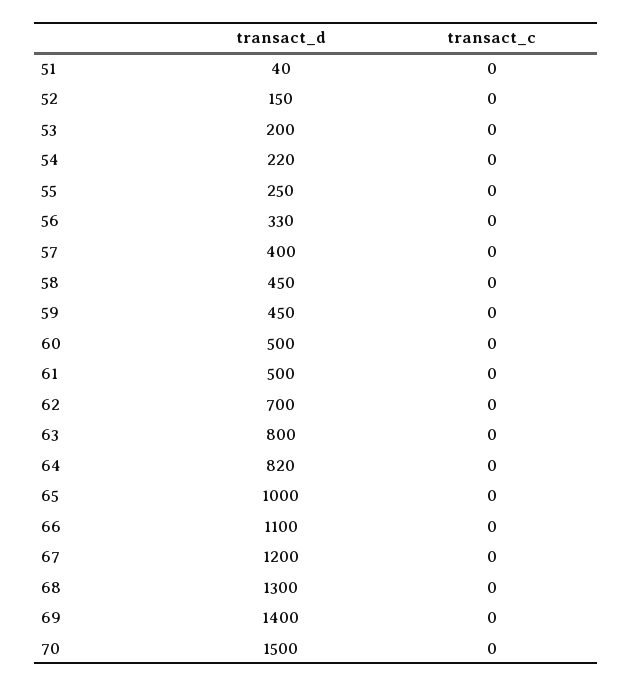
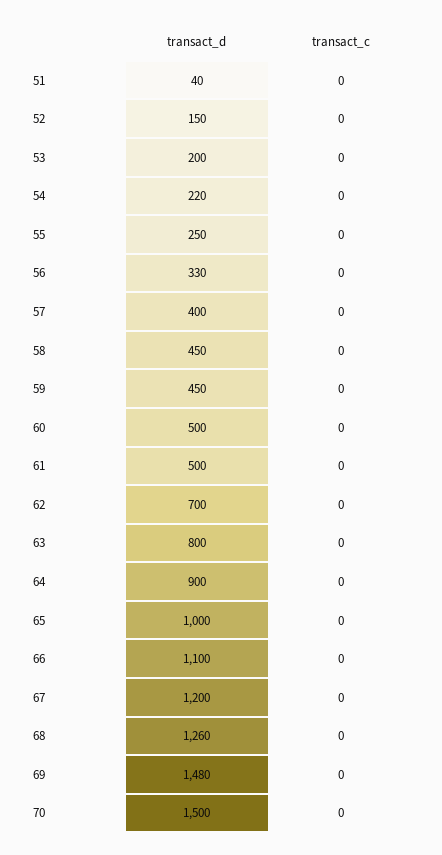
  {
    "transact_d": {
      "51": 40,
      "52": 150,
      "53": 200,
      "54": 220,
      "55": 250,
      "56": 330,
      "57": 400,
      "58": 450,
      "59": 450,
      "60": 500,
      "61": 500,
      "62": 700,
      "63": 800,
-     "64": 820,
+     "64": 900,
      "65": 1000,
      "66": 1100,
      "67": 1200,
-     "68": 1300,
+     "68": 1260,
-     "69": 1400,
+     "69": 1480,
      "70": 1500
    },
    "transact_c": {
      "51": 0,
      "52": 0,
      "53": 0,
      "54": 0,
      "55": 0,
      "56": 0,
      "57": 0,
      "58": 0,
      "59": 0,
      "60": 0,
      "61": 0,
      "62": 0,
      "63": 0,
      "64": 0,
      "65": 0,
      "66": 0,
      "67": 0,
      "68": 0,
      "69": 0,
      "70": 0
    }
  }

